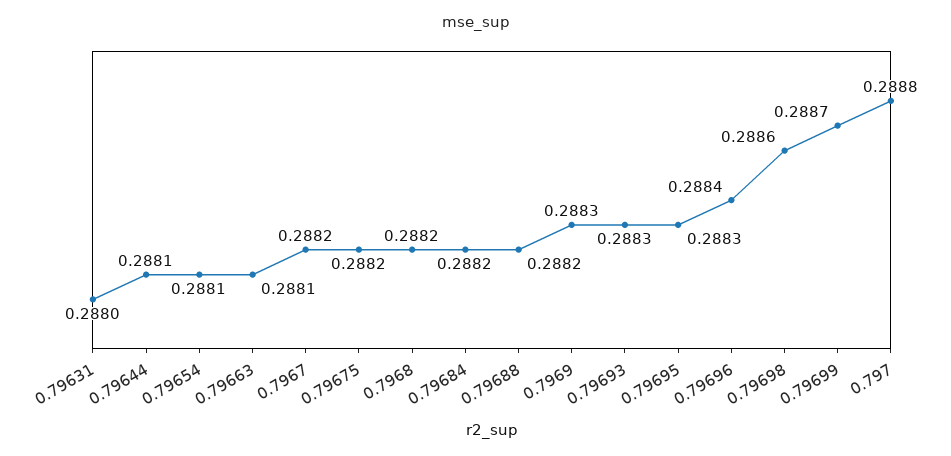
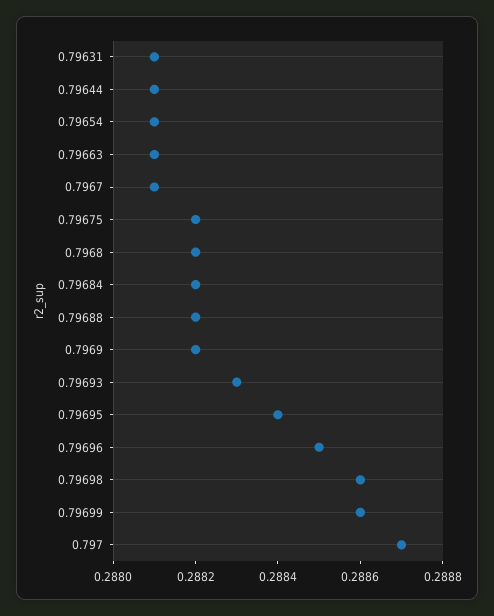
  {
-   "0.79631": 0.288,
+   "0.79631": 0.2881,
    "0.79644": 0.2881,
    "0.79654": 0.2881,
    "0.79663": 0.2881,
-   "0.7967": 0.2882,
+   "0.7967": 0.2881,
    "0.79675": 0.2882,
    "0.7968": 0.2882,
    "0.79684": 0.2882,
    "0.79688": 0.2882,
-   "0.7969": 0.2883,
+   "0.7969": 0.2882,
    "0.79693": 0.2883,
-   "0.79695": 0.2883,
+   "0.79695": 0.2884,
-   "0.79696": 0.2884,
+   "0.79696": 0.2885,
    "0.79698": 0.2886,
-   "0.79699": 0.2887,
+   "0.79699": 0.2886,
-   "0.797": 0.2888
+   "0.797": 0.2887
  }

